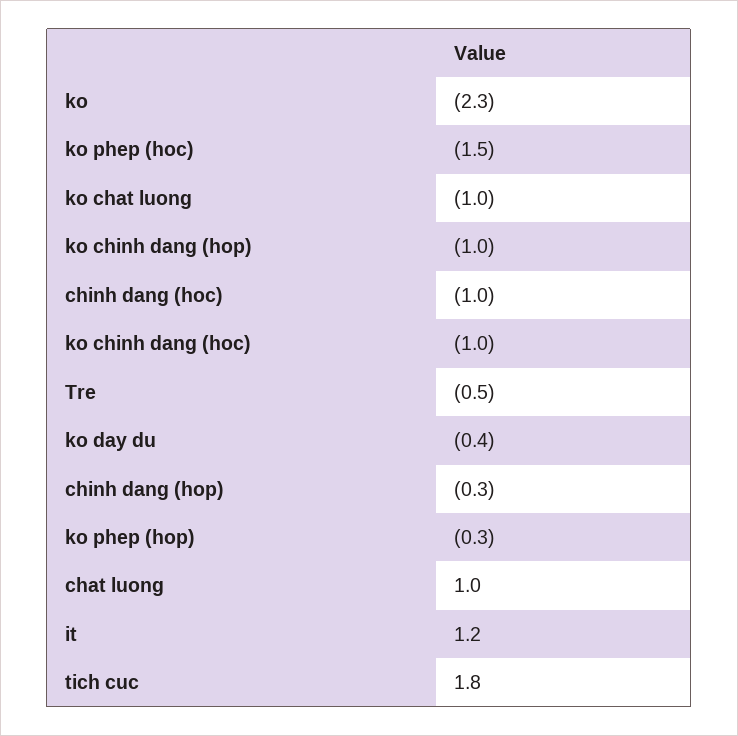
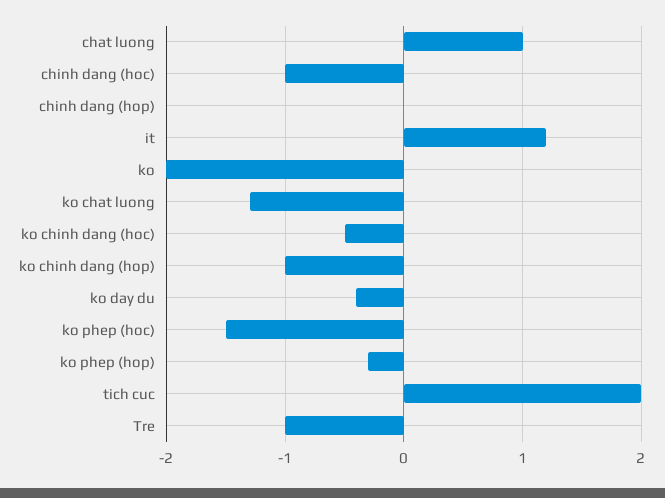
  {
-   "ko": -2.3,
+   "ko": -2,
    "ko phep (hoc)": -1.5,
-   "ko chat luong": -1,
+   "ko chat luong": -1.3,
    "ko chinh dang (hop)": -1,
    "chinh dang (hoc)": -1,
-   "ko chinh dang (hoc)": -1,
+   "ko chinh dang (hoc)": -0.5,
-   "Tre": -0.5,
+   "Tre": -1,
    "ko day du": -0.4,
-   "chinh dang (hop)": -0.3,
+   "chinh dang (hop)": 0,
    "ko phep (hop)": -0.3,
    "chat luong": 1,
    "it": 1.2,
-   "tich cuc": 1.8
+   "tich cuc": 2
  }

